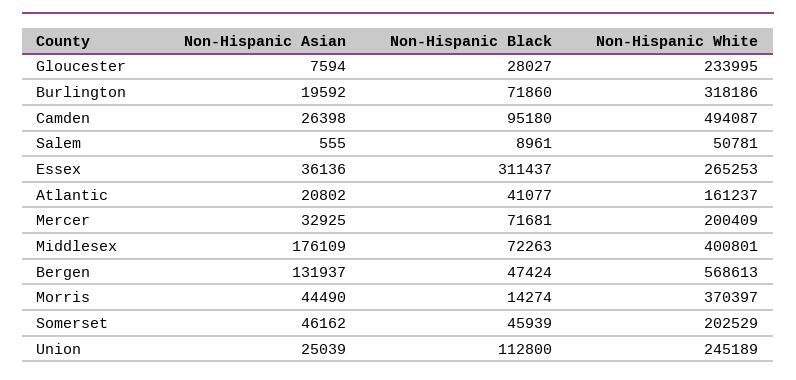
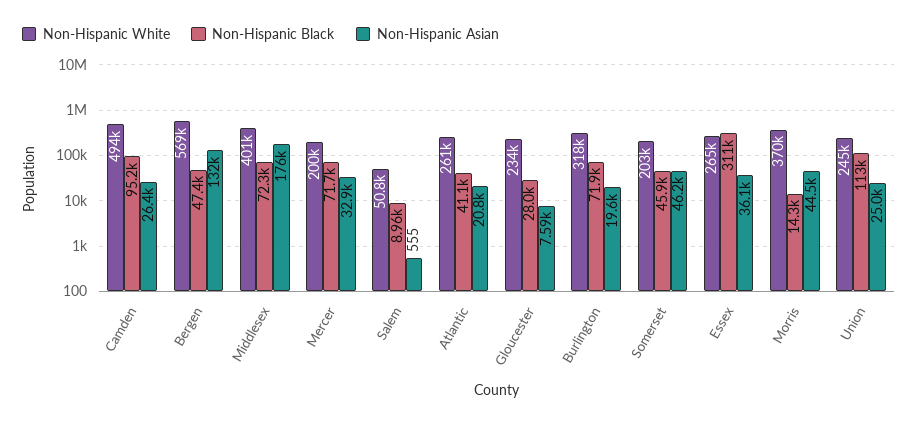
  {
    "Non-Hispanic Asian": {
      "Gloucester": 7594,
      "Burlington": 19592,
      "Camden": 26398,
      "Salem": 555,
      "Essex": 36136,
      "Atlantic": 20802,
      "Mercer": 32925,
      "Middlesex": 176109,
      "Bergen": 131937,
      "Morris": 44490,
      "Somerset": 46162,
      "Union": 25039
    },
    "Non-Hispanic Black": {
      "Gloucester": 28027,
      "Burlington": 71860,
      "Camden": 95180,
      "Salem": 8961,
      "Essex": 311437,
      "Atlantic": 41077,
      "Mercer": 71681,
      "Middlesex": 72263,
      "Bergen": 47424,
      "Morris": 14274,
      "Somerset": 45939,
      "Union": 112800
    },
    "Non-Hispanic White": {
      "Gloucester": 233995,
      "Burlington": 318186,
      "Camden": 494087,
      "Salem": 50781,
      "Essex": 265253,
-     "Atlantic": 161237,
+     "Atlantic": 261000,
      "Mercer": 200409,
      "Middlesex": 400801,
      "Bergen": 568613,
      "Morris": 370397,
      "Somerset": 202529,
      "Union": 245189
    }
  }

